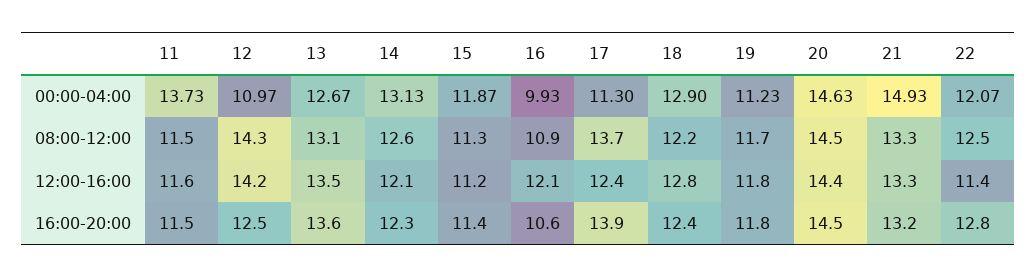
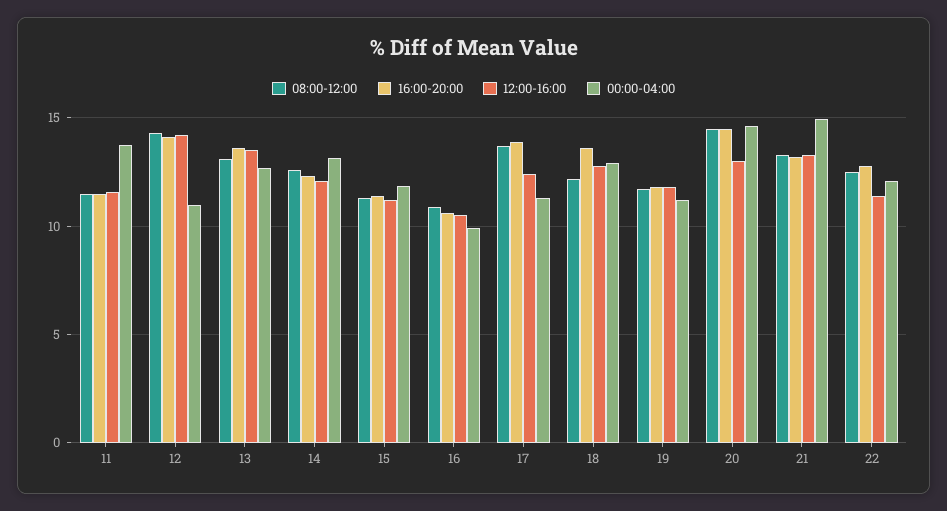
  {
    "00:00-04:00": {
      "11": 13.73,
      "12": 10.97,
      "13": 12.67,
      "14": 13.13,
      "15": 11.87,
      "16": 9.93,
      "17": 11.3,
      "18": 12.9,
      "19": 11.23,
      "20": 14.63,
      "21": 14.93,
      "22": 12.07
    },
    "08:00-12:00": {
      "11": 11.5,
      "12": 14.3,
      "13": 13.1,
      "14": 12.6,
      "15": 11.3,
      "16": 10.9,
      "17": 13.7,
      "18": 12.2,
      "19": 11.7,
      "20": 14.5,
      "21": 13.3,
      "22": 12.5
    },
    "12:00-16:00": {
      "11": 11.6,
      "12": 14.2,
      "13": 13.5,
      "14": 12.1,
      "15": 11.2,
-     "16": 12.1,
+     "16": 10.5,
      "17": 12.4,
      "18": 12.8,
      "19": 11.8,
-     "20": 14.4,
+     "20": 13,
      "21": 13.3,
      "22": 11.4
    },
    "16:00-20:00": {
      "11": 11.5,
-     "12": 12.5,
+     "12": 14,
      "13": 13.6,
      "14": 12.3,
      "15": 11.4,
      "16": 10.6,
      "17": 13.9,
-     "18": 12.4,
+     "18": 13.5,
      "19": 11.8,
      "20": 14.5,
      "21": 13.2,
      "22": 12.8
    }
  }

